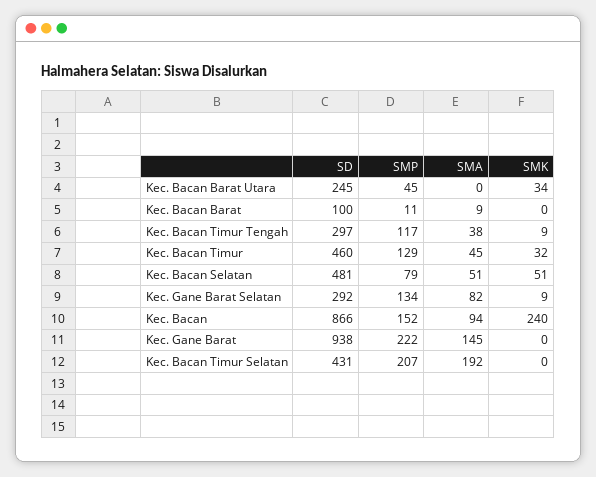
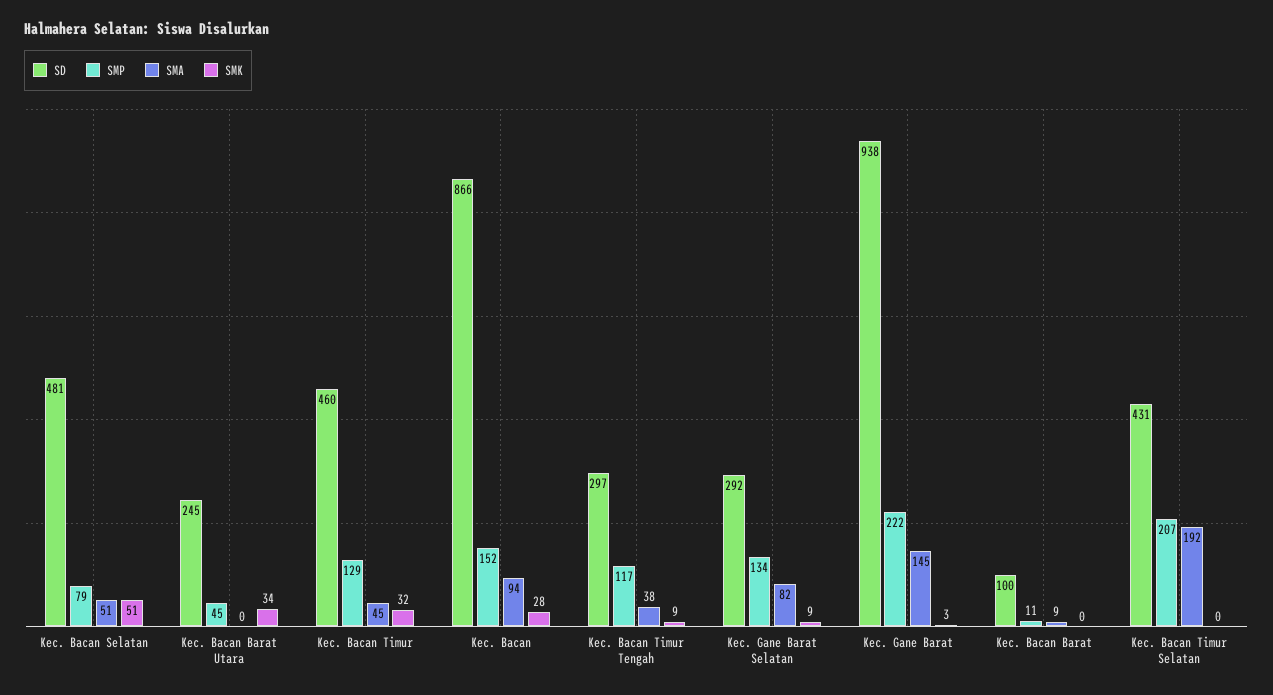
  {
    "SD": {
      "Kec. Bacan Barat Utara": 245,
      "Kec. Bacan Barat": 100,
      "Kec. Bacan Timur Tengah": 297,
      "Kec. Bacan Timur": 460,
      "Kec. Bacan Selatan": 481,
      "Kec. Gane Barat Selatan": 292,
      "Kec. Bacan": 866,
      "Kec. Gane Barat": 938,
      "Kec. Bacan Timur Selatan": 431
    },
    "SMP": {
      "Kec. Bacan Barat Utara": 45,
      "Kec. Bacan Barat": 11,
      "Kec. Bacan Timur Tengah": 117,
      "Kec. Bacan Timur": 129,
      "Kec. Bacan Selatan": 79,
      "Kec. Gane Barat Selatan": 134,
      "Kec. Bacan": 152,
      "Kec. Gane Barat": 222,
      "Kec. Bacan Timur Selatan": 207
    },
    "SMA": {
      "Kec. Bacan Barat Utara": 0,
      "Kec. Bacan Barat": 9,
      "Kec. Bacan Timur Tengah": 38,
      "Kec. Bacan Timur": 45,
      "Kec. Bacan Selatan": 51,
      "Kec. Gane Barat Selatan": 82,
      "Kec. Bacan": 94,
      "Kec. Gane Barat": 145,
      "Kec. Bacan Timur Selatan": 192
    },
    "SMK": {
      "Kec. Bacan Barat Utara": 34,
      "Kec. Bacan Barat": 0,
      "Kec. Bacan Timur Tengah": 9,
      "Kec. Bacan Timur": 32,
      "Kec. Bacan Selatan": 51,
      "Kec. Gane Barat Selatan": 9,
-     "Kec. Bacan": 240,
+     "Kec. Bacan": 28,
-     "Kec. Gane Barat": 0,
+     "Kec. Gane Barat": 3,
      "Kec. Bacan Timur Selatan": 0
    }
  }

